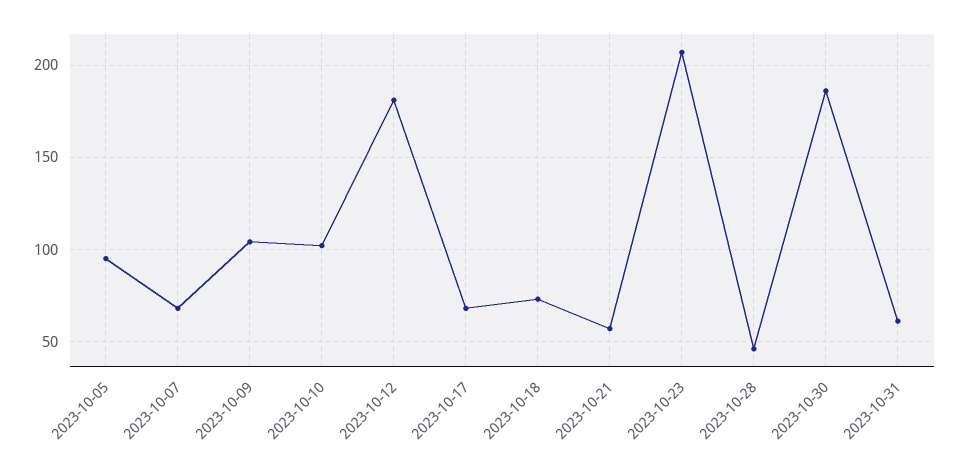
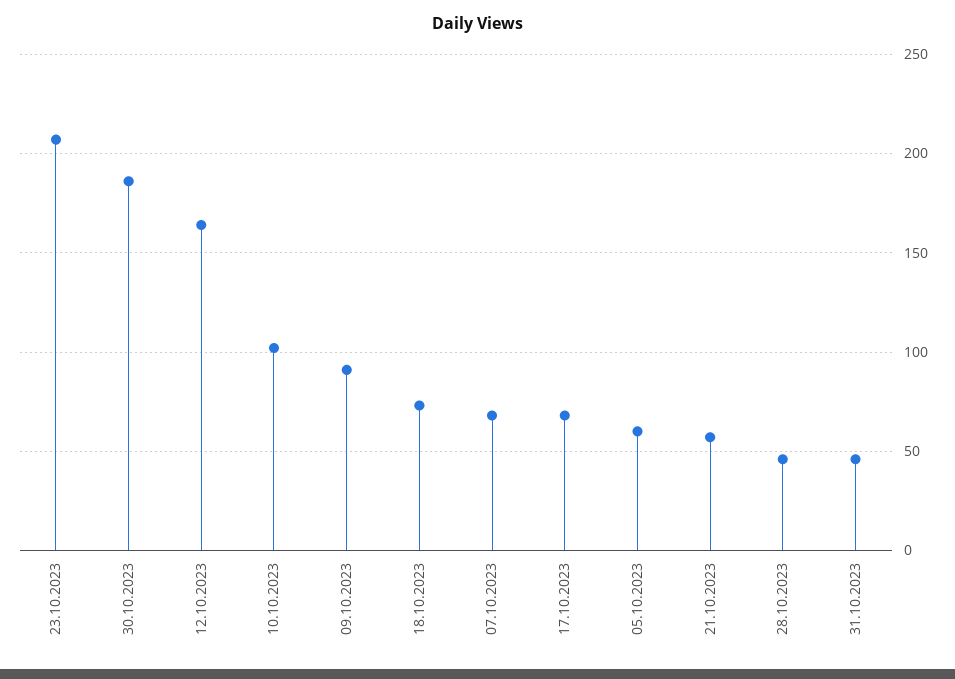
  {
-   "2023-10-05": 95,
+   "2023-10-05": 60,
    "2023-10-07": 70,
-   "2023-10-09": 105,
+   "2023-10-09": 90,
    "2023-10-10": 100,
-   "2023-10-12": 180,
+   "2023-10-12": 165,
    "2023-10-17": 70,
    "2023-10-18": 75,
    "2023-10-21": 55,
    "2023-10-23": 205,
    "2023-10-28": 45,
    "2023-10-30": 185,
-   "2023-10-31": 60
+   "2023-10-31": 45
  }

